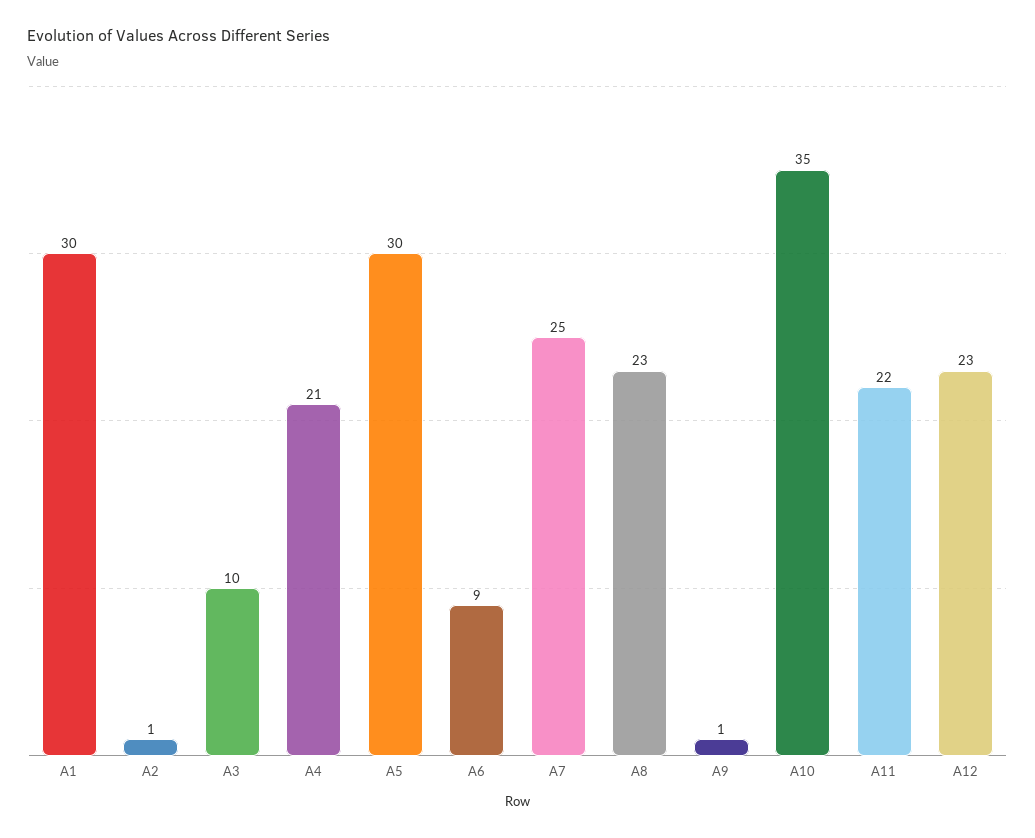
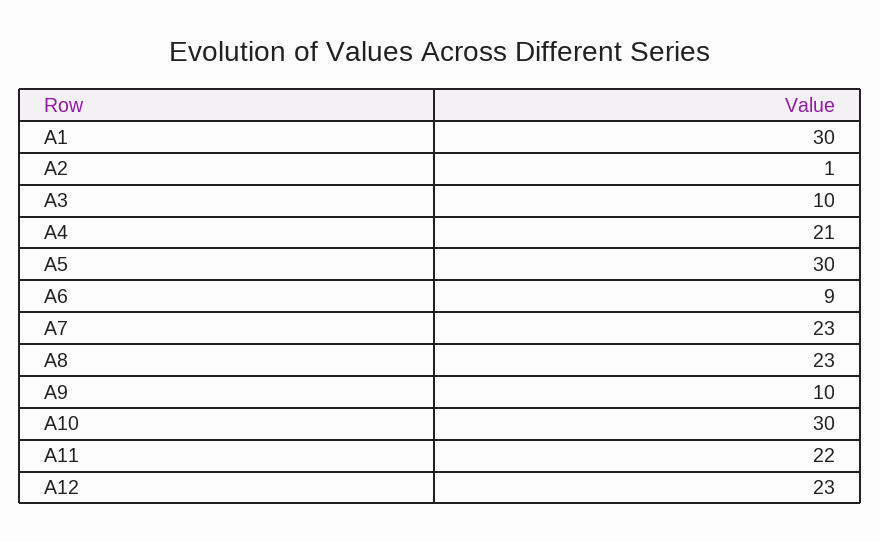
  {
    "A1": 30,
    "A2": 1,
    "A3": 10,
    "A4": 21,
    "A5": 30,
    "A6": 9,
-   "A7": 25,
+   "A7": 23,
    "A8": 23,
-   "A9": 1,
+   "A9": 10,
-   "A10": 35,
+   "A10": 30,
    "A11": 22,
    "A12": 23
  }

